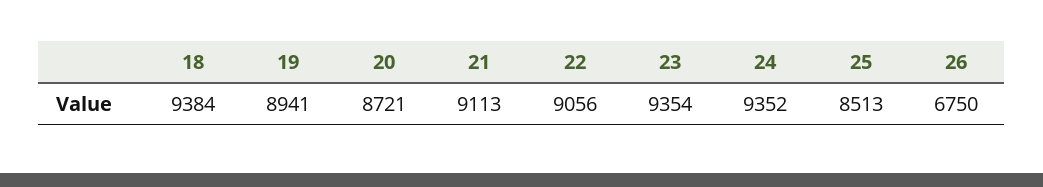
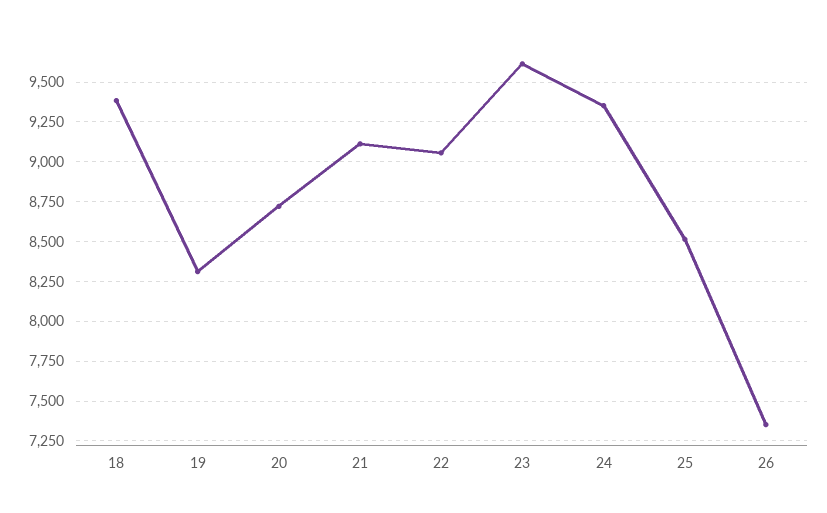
  {
    "18": 9384,
-   "19": 8941,
+   "19": 8300,
    "20": 8721,
    "21": 9113,
    "22": 9056,
-   "23": 9354,
+   "23": 9600,
    "24": 9352,
    "25": 8513,
-   "26": 6750
+   "26": 7350
  }

